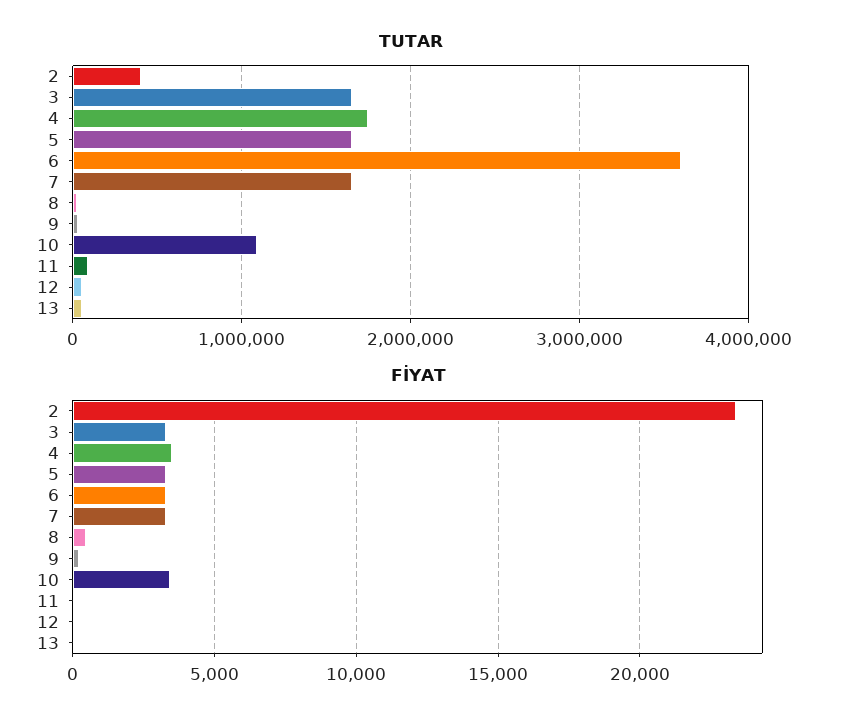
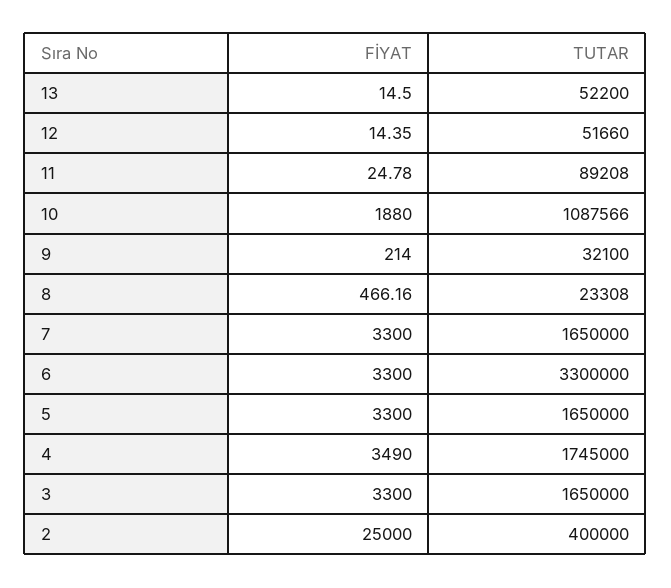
  {
    "TUTAR": {
      "2": 400000,
      "3": 1650000,
      "4": 1745000,
      "5": 1650000,
-     "6": 3600000,
+     "6": 3300000,
      "7": 1650000,
      "8": 23308,
      "9": 32100,
      "10": 1087566,
      "11": 89208,
      "12": 51660,
      "13": 52200
    },
    "FİYAT": {
-     "2": 23500,
+     "2": 25000,
      "3": 3300,
      "4": 3490,
      "5": 3300,
      "6": 3300,
      "7": 3300,
      "8": 466.16,
      "9": 214,
-     "10": 3500,
+     "10": 1880,
      "11": 24.78,
      "12": 14.35,
      "13": 14.5
    }
  }

